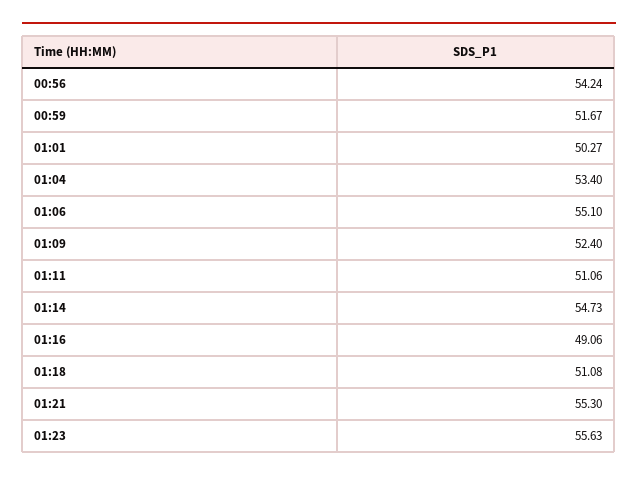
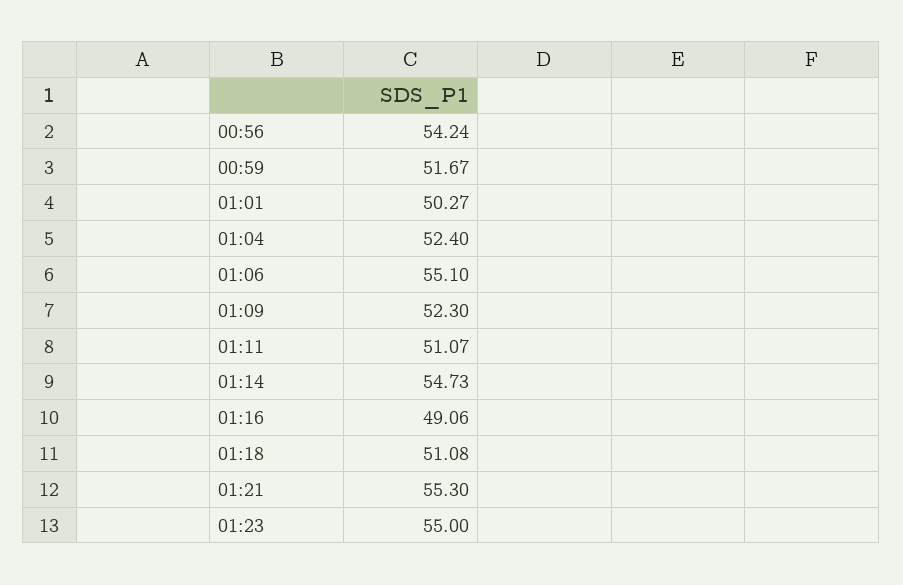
  {
    "00:56": 54.24,
    "00:59": 51.67,
    "01:01": 50.27,
-   "01:04": 53.4,
+   "01:04": 52.4,
    "01:06": 55.1,
-   "01:09": 52.4,
+   "01:09": 52.3,
-   "01:11": 51.06,
+   "01:11": 51.07,
    "01:14": 54.73,
    "01:16": 49.06,
    "01:18": 51.08,
    "01:21": 55.3,
-   "01:23": 55.63
+   "01:23": 55
  }

